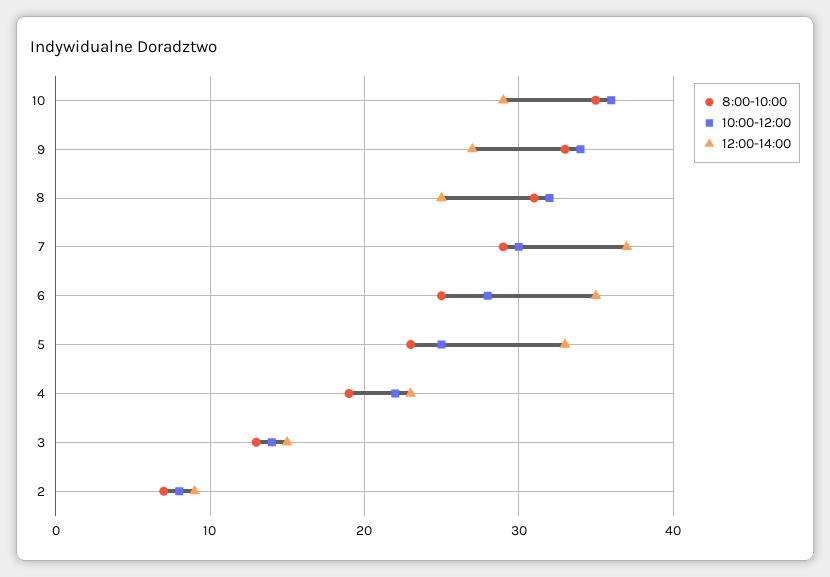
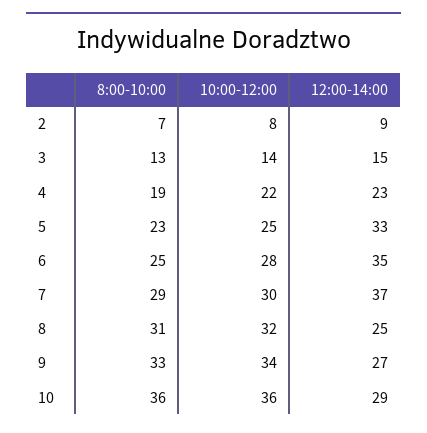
  {
    "8:00-10:00": {
-     "10": 35,
+     "10": 36,
      "9": 33,
      "8": 31,
      "7": 29,
      "6": 25,
      "5": 23,
      "4": 19,
      "3": 13,
      "2": 7
    },
    "10:00-12:00": {
      "10": 36,
      "9": 34,
      "8": 32,
      "7": 30,
      "6": 28,
      "5": 25,
      "4": 22,
      "3": 14,
      "2": 8
    },
    "12:00-14:00": {
      "10": 29,
      "9": 27,
      "8": 25,
      "7": 37,
      "6": 35,
      "5": 33,
      "4": 23,
      "3": 15,
      "2": 9
    }
  }

